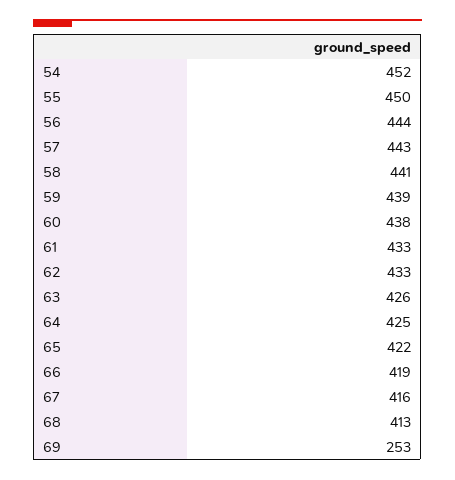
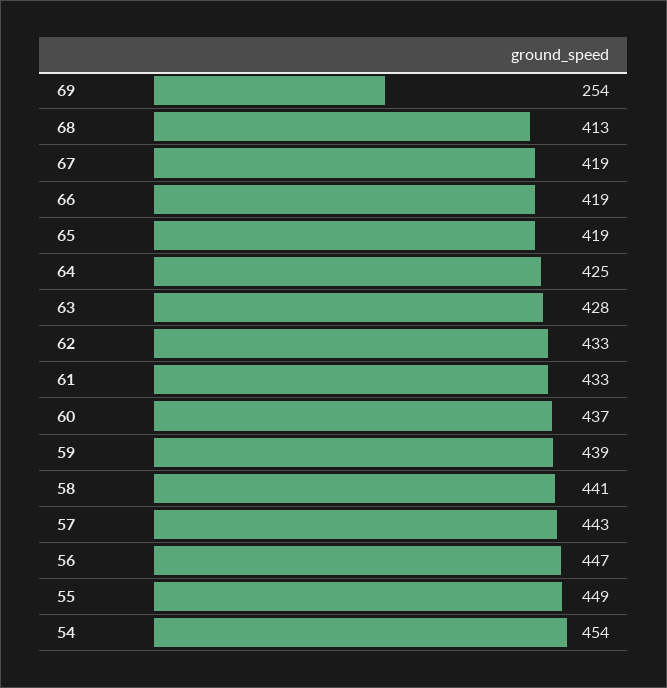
  {
-   "54": 452,
+   "54": 454,
-   "55": 450,
+   "55": 449,
-   "56": 444,
+   "56": 447,
    "57": 443,
    "58": 441,
    "59": 439,
-   "60": 438,
+   "60": 437,
    "61": 433,
    "62": 433,
-   "63": 426,
+   "63": 428,
    "64": 425,
-   "65": 422,
+   "65": 419,
    "66": 419,
-   "67": 416,
+   "67": 419,
    "68": 413,
-   "69": 253
+   "69": 254
  }

